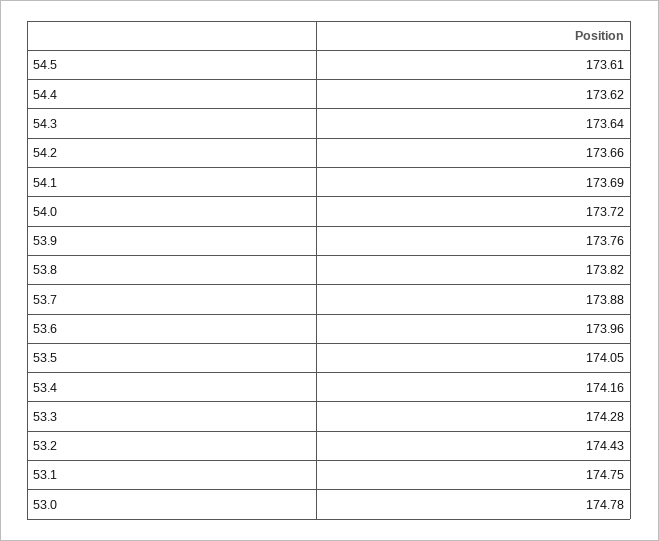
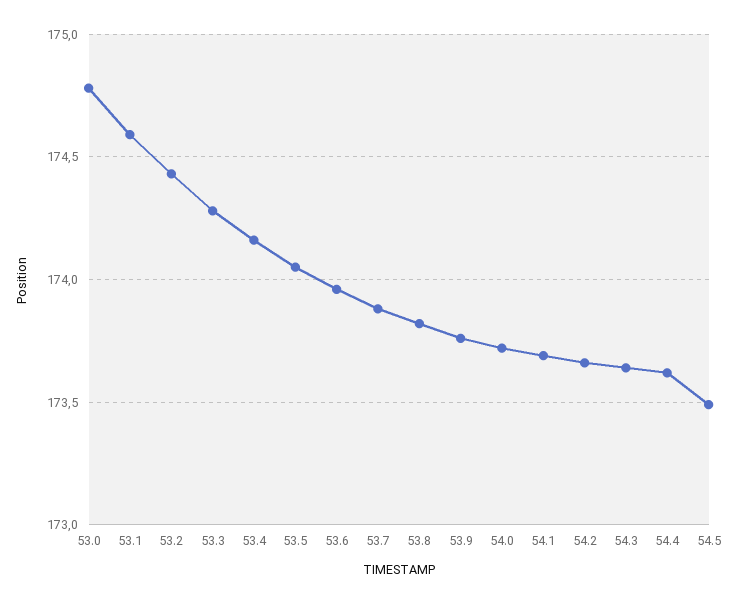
  {
-   "54.5": 173.61,
+   "54.5": 173.5,
    "54.4": 173.62,
    "54.3": 173.64,
    "54.2": 173.66,
    "54.1": 173.69,
    "54.0": 173.72,
    "53.9": 173.76,
    "53.8": 173.82,
    "53.7": 173.88,
    "53.6": 173.96,
    "53.5": 174.05,
    "53.4": 174.16,
    "53.3": 174.28,
    "53.2": 174.43,
-   "53.1": 174.75,
+   "53.1": 174.6,
    "53.0": 174.78
  }

